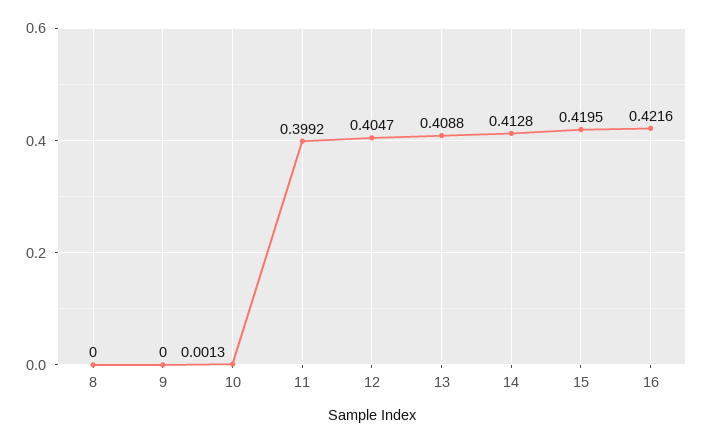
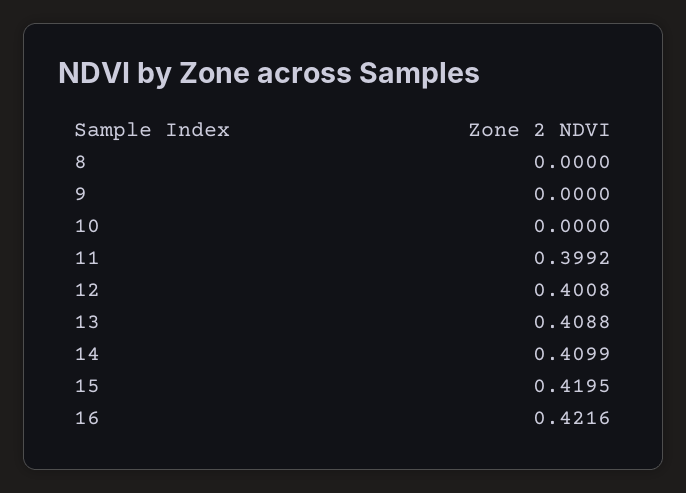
  {
    "8": 0,
    "9": 0,
-   "10": 0.0013,
+   "10": 0,
    "11": 0.3992,
-   "12": 0.4047,
+   "12": 0.4008,
    "13": 0.4088,
-   "14": 0.4128,
+   "14": 0.4099,
    "15": 0.4195,
    "16": 0.4216
  }

